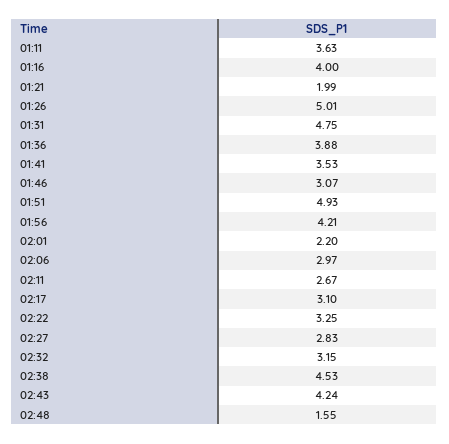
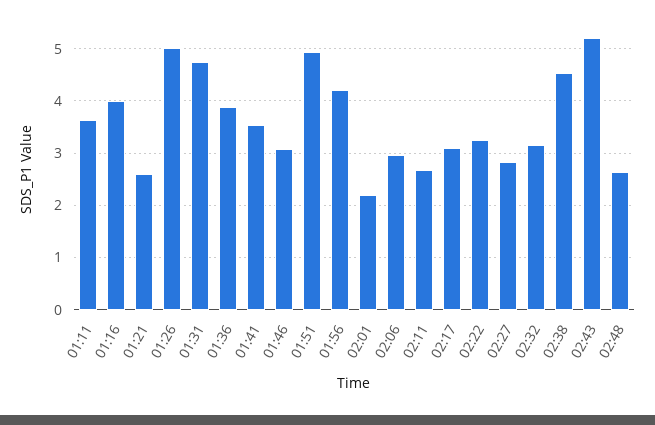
  {
    "01:11": 3.63,
    "01:16": 4,
-   "01:21": 1.99,
+   "01:21": 2.6,
    "01:26": 5.01,
    "01:31": 4.75,
    "01:36": 3.88,
    "01:41": 3.53,
    "01:46": 3.07,
    "01:51": 4.93,
    "01:56": 4.21,
    "02:01": 2.2,
    "02:06": 2.97,
    "02:11": 2.67,
    "02:17": 3.1,
    "02:22": 3.25,
    "02:27": 2.83,
    "02:32": 3.15,
    "02:38": 4.53,
-   "02:43": 4.24,
+   "02:43": 5.2,
-   "02:48": 1.55
+   "02:48": 2.6
  }

